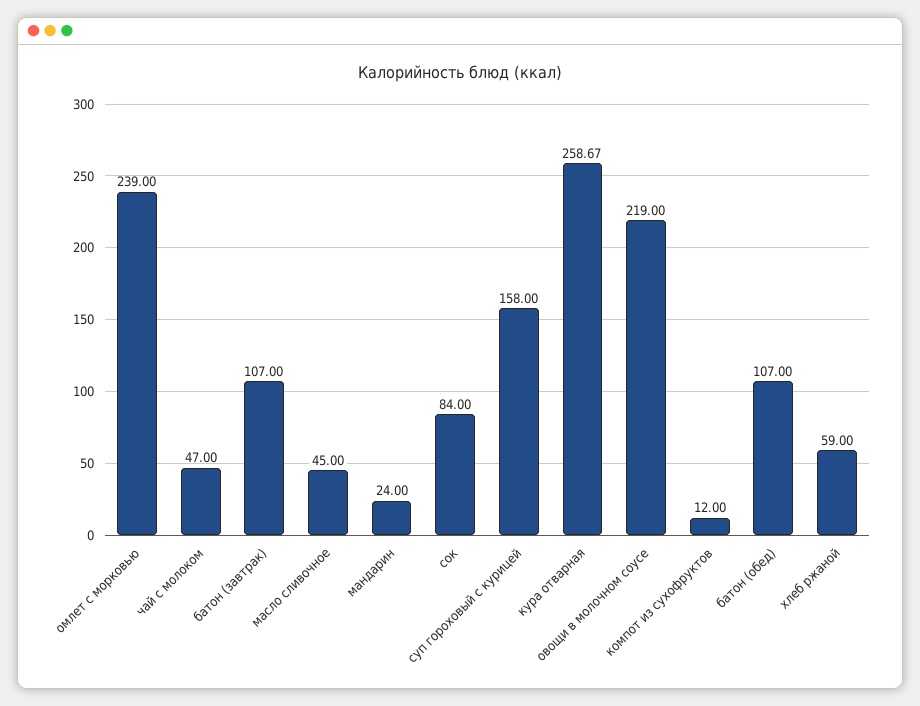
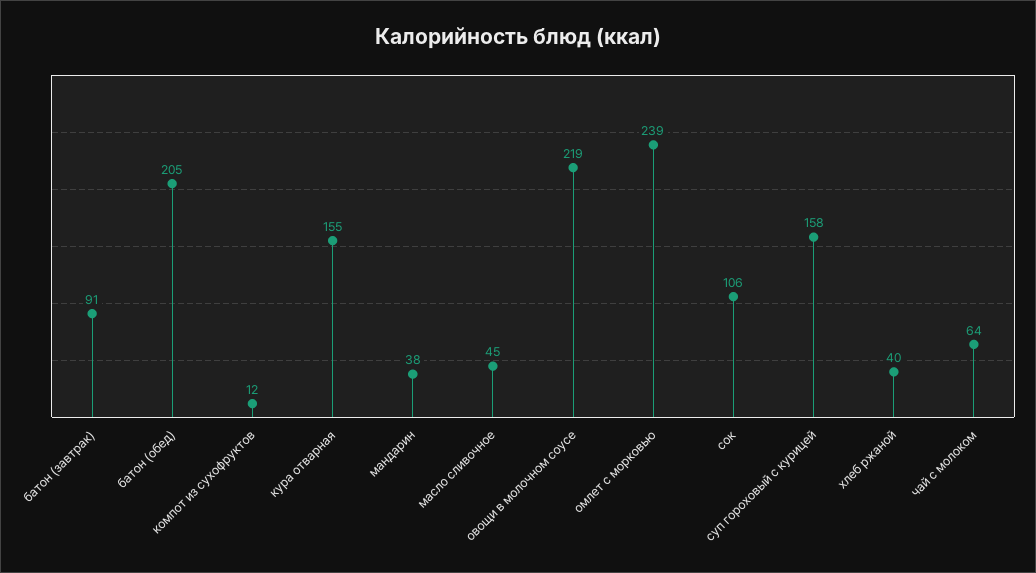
  {
    "омлет с морковью": 239,
-   "чай с молоком": 47,
+   "чай с молоком": 64,
-   "батон (завтрак)": 107,
+   "батон (завтрак)": 91,
    "масло сливочное": 45,
-   "мандарин": 24,
+   "мандарин": 38,
-   "сок": 84,
+   "сок": 106,
    "суп гороховый с курицей": 158,
-   "кура отварная": 258.67,
+   "кура отварная": 155,
    "овощи в молочном соусе": 219,
    "компот из сухофруктов": 12,
-   "батон (обед)": 107,
+   "батон (обед)": 205,
-   "хлеб ржаной": 59
+   "хлеб ржаной": 40
  }

